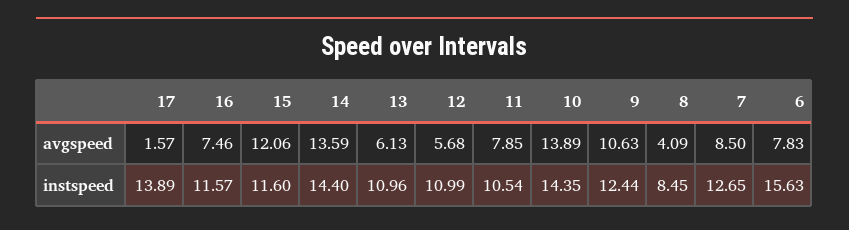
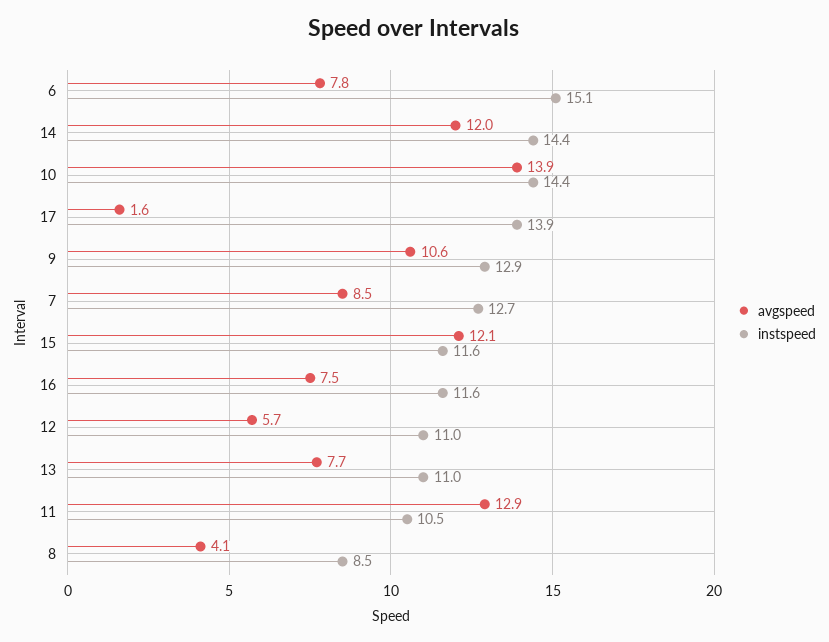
  {
    "avgspeed": {
      "17": 1.57,
      "16": 7.46,
      "15": 12.06,
-     "14": 13.59,
+     "14": 12,
-     "13": 6.13,
+     "13": 7.7,
      "12": 5.68,
-     "11": 7.85,
+     "11": 12.9,
      "10": 13.89,
      "9": 10.63,
      "8": 4.09,
      "7": 8.5,
      "6": 7.83
    },
    "instspeed": {
      "17": 13.89,
      "16": 11.57,
      "15": 11.6,
      "14": 14.4,
      "13": 10.96,
      "12": 10.99,
      "11": 10.54,
      "10": 14.35,
-     "9": 12.44,
+     "9": 12.9,
      "8": 8.45,
      "7": 12.65,
-     "6": 15.63
+     "6": 15.1
    }
  }

